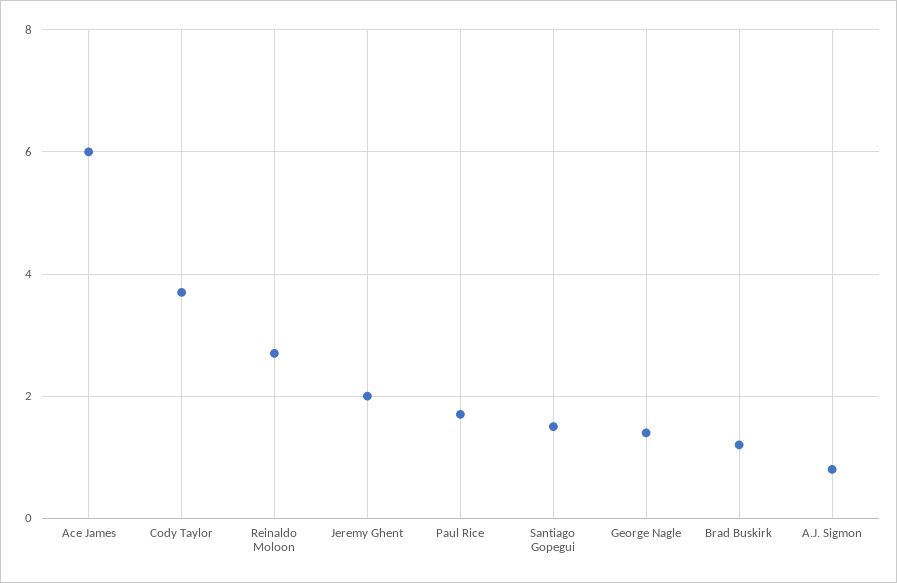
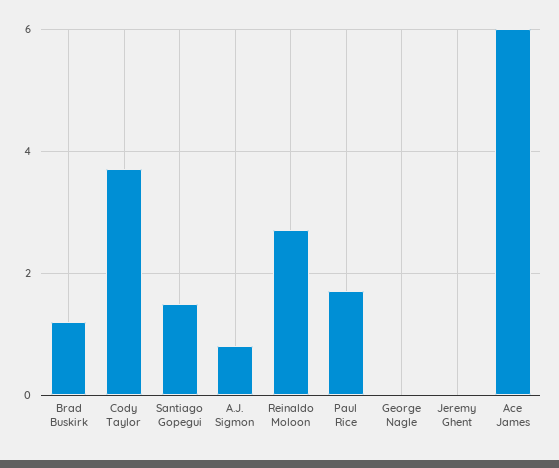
  {
    "Ace James": 6,
    "Cody Taylor": 3.5,
    "Reinaldo Moloon": 2.5,
-   "Jeremy Ghent": 2,
+   "Jeremy Ghent": 0,
    "Paul Rice": 1.5,
    "Santiago Gopegui": 1.5,
-   "George Nagle": 1.5,
+   "George Nagle": 0,
    "Brad Buskirk": 1,
    "A.J. Sigmon": 1
  }

